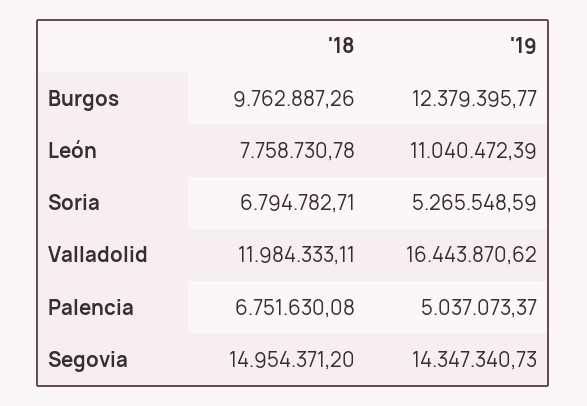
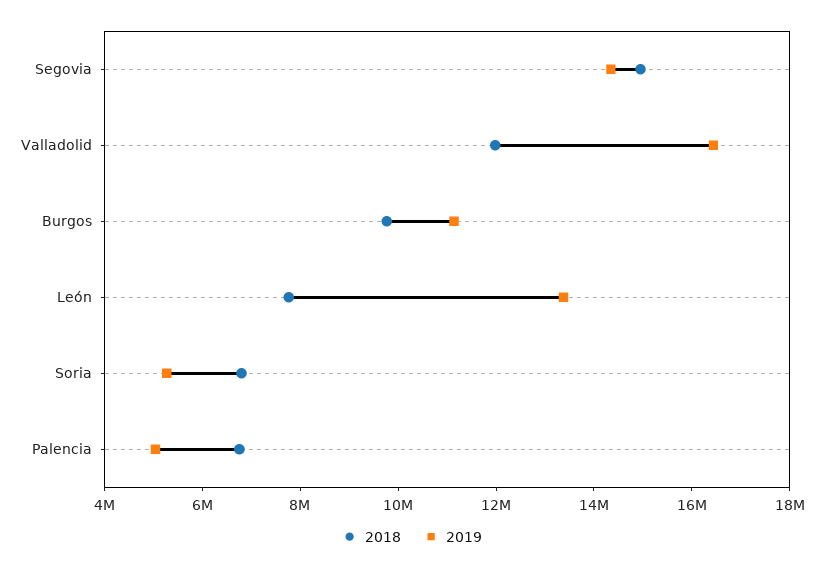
  {
    "'18": {
      "Burgos": 9762887.26,
      "León": 7758730.78,
      "Soria": 6794782.71,
      "Valladolid": 11984333.11,
      "Palencia": 6751630.08,
      "Segovia": 14954371.2
    },
    "'19": {
-     "Burgos": 12379395.77,
+     "Burgos": 11000000,
-     "León": 11040472.39,
+     "León": 13500000,
      "Soria": 5265548.59,
      "Valladolid": 16443870.62,
      "Palencia": 5037073.37,
      "Segovia": 14347340.73
    }
  }

